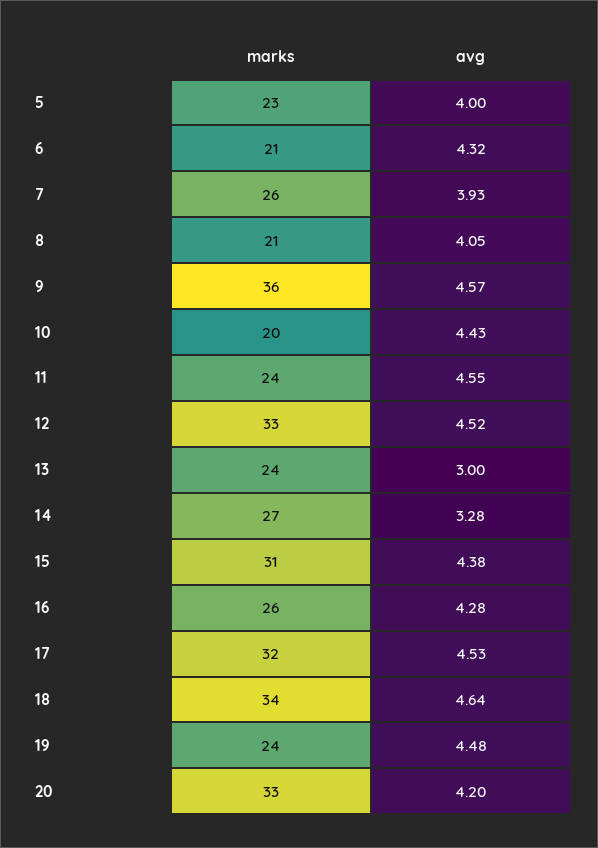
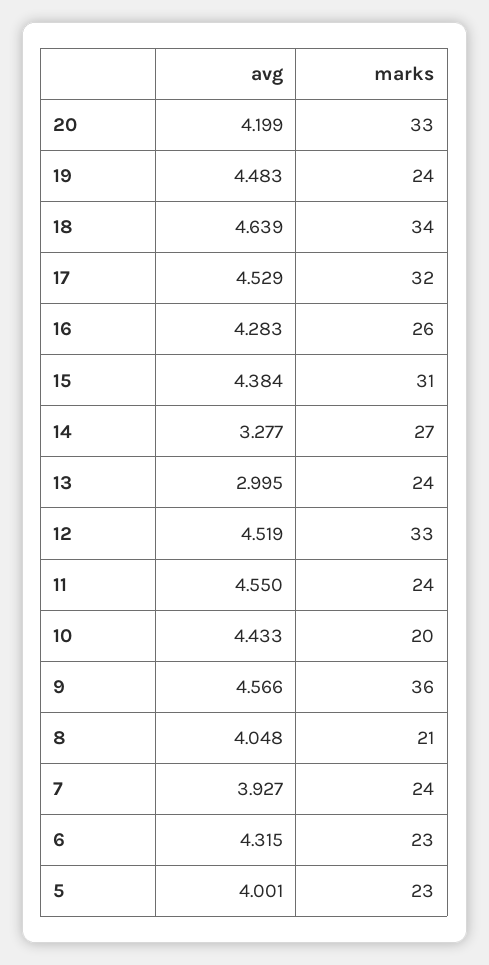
  {
    "marks": {
      "5": 23,
-     "6": 21,
+     "6": 23,
-     "7": 26,
+     "7": 24,
      "8": 21,
      "9": 36,
      "10": 20,
      "11": 24,
      "12": 33,
      "13": 24,
      "14": 27,
      "15": 31,
      "16": 26,
      "17": 32,
      "18": 34,
      "19": 24,
      "20": 33
    },
    "avg": {
      "5": 4.001,
      "6": 4.315,
      "7": 3.927,
      "8": 4.048,
      "9": 4.566,
      "10": 4.433,
      "11": 4.55,
      "12": 4.519,
      "13": 2.995,
      "14": 3.277,
      "15": 4.384,
      "16": 4.283,
      "17": 4.529,
      "18": 4.639,
      "19": 4.483,
      "20": 4.199
    }
  }

